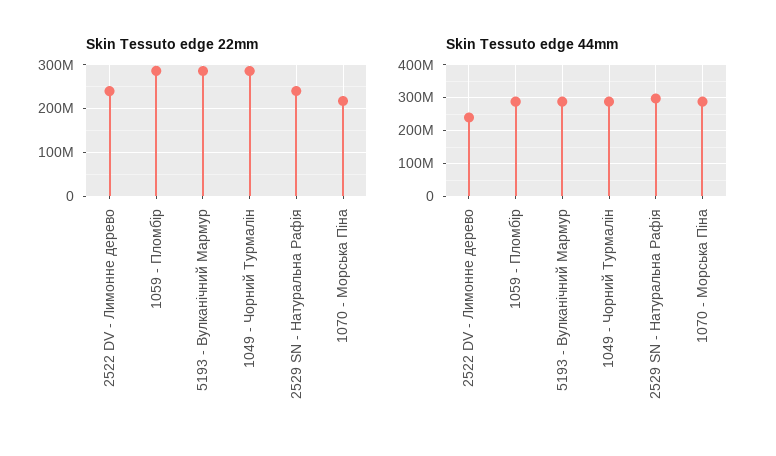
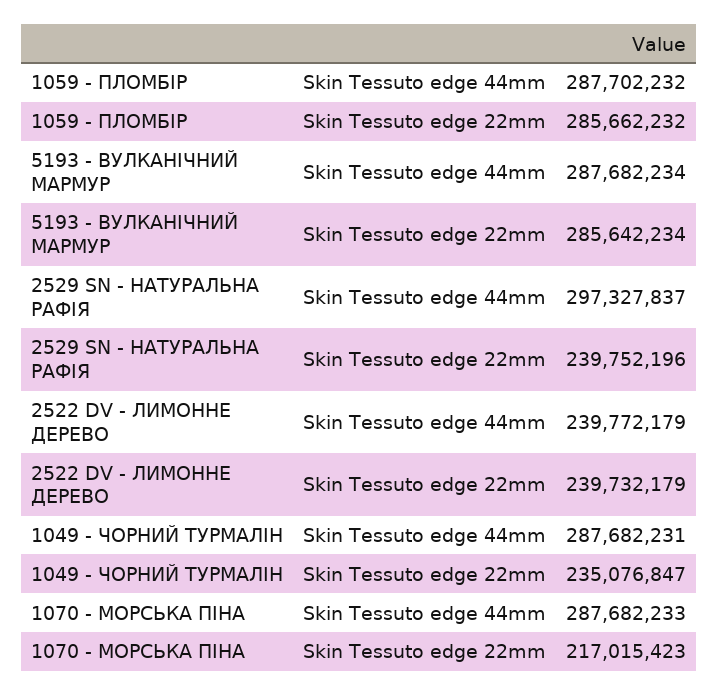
  {
    "Skin Tessuto edge 22mm": {
      "2522 DV - Лимонне дерево": 239732179,
      "1059 - Пломбір": 285662232,
      "5193 - Вулканічний Мармур": 285642234,
-     "1049 - Чорний Турмалін": 280000000,
+     "1049 - Чорний Турмалін": 235076847,
      "2529 SN - Натуральна Рафія": 239752196,
      "1070 - Морська Піна": 217015423
    },
    "Skin Tessuto edge 44mm": {
      "2522 DV - Лимонне дерево": 239772179,
      "1059 - Пломбір": 287702232,
      "5193 - Вулканічний Мармур": 287682234,
      "1049 - Чорний Турмалін": 287682231,
      "2529 SN - Натуральна Рафія": 297327837,
      "1070 - Морська Піна": 287682233
    }
  }

